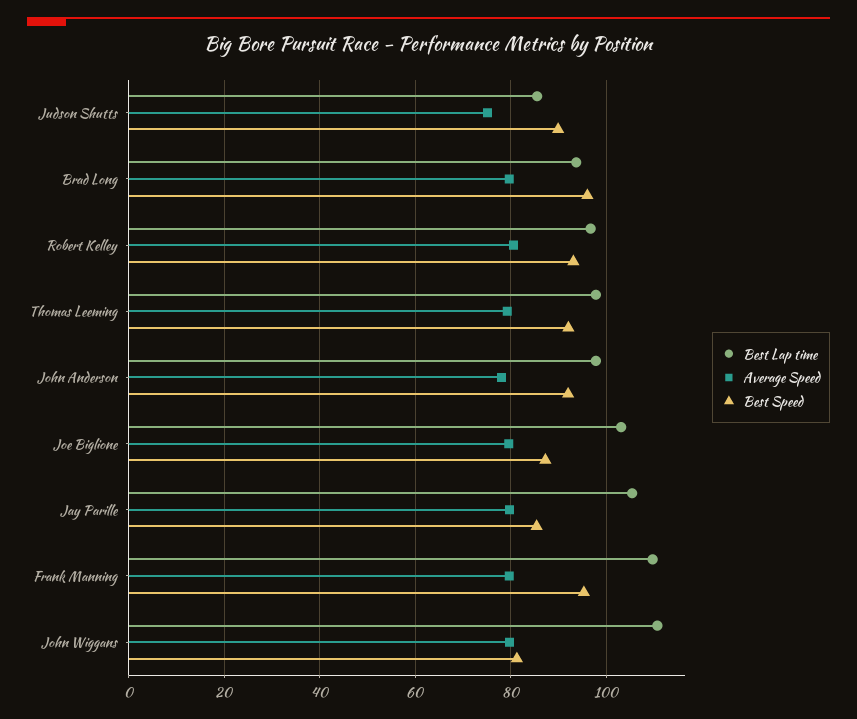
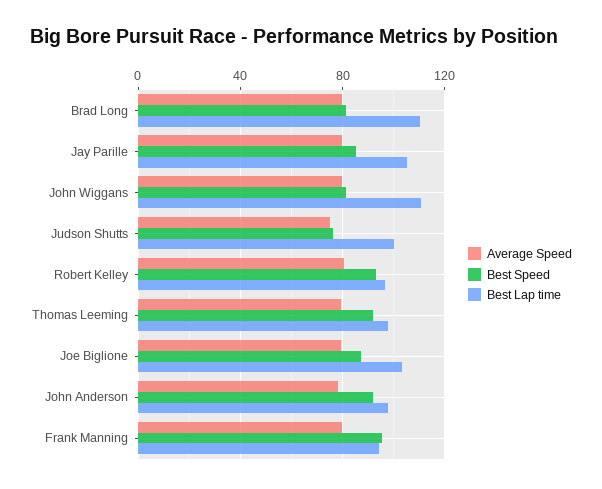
  {
    "Best Lap time": {
-     "Judson Shutts": 86,
+     "Judson Shutts": 100,
-     "Brad Long": 94,
+     "Brad Long": 110,
      "Robert Kelley": 96,
      "Thomas Leeming": 98,
      "John Anderson": 98,
      "Joe Biglione": 104,
      "Jay Parille": 106,
-     "Frank Manning": 110,
+     "Frank Manning": 95,
      "John Wiggans": 110
    },
    "Average Speed": {
      "Judson Shutts": 76,
      "Brad Long": 80,
      "Robert Kelley": 80,
      "Thomas Leeming": 80,
      "John Anderson": 78,
      "Joe Biglione": 80,
      "Jay Parille": 80,
      "Frank Manning": 80,
      "John Wiggans": 80
    },
    "Best Speed": {
-     "Judson Shutts": 90,
+     "Judson Shutts": 75,
-     "Brad Long": 96,
+     "Brad Long": 80,
      "Robert Kelley": 94,
      "Thomas Leeming": 92,
      "John Anderson": 92,
      "Joe Biglione": 88,
      "Jay Parille": 86,
      "Frank Manning": 96,
      "John Wiggans": 82
    }
  }

